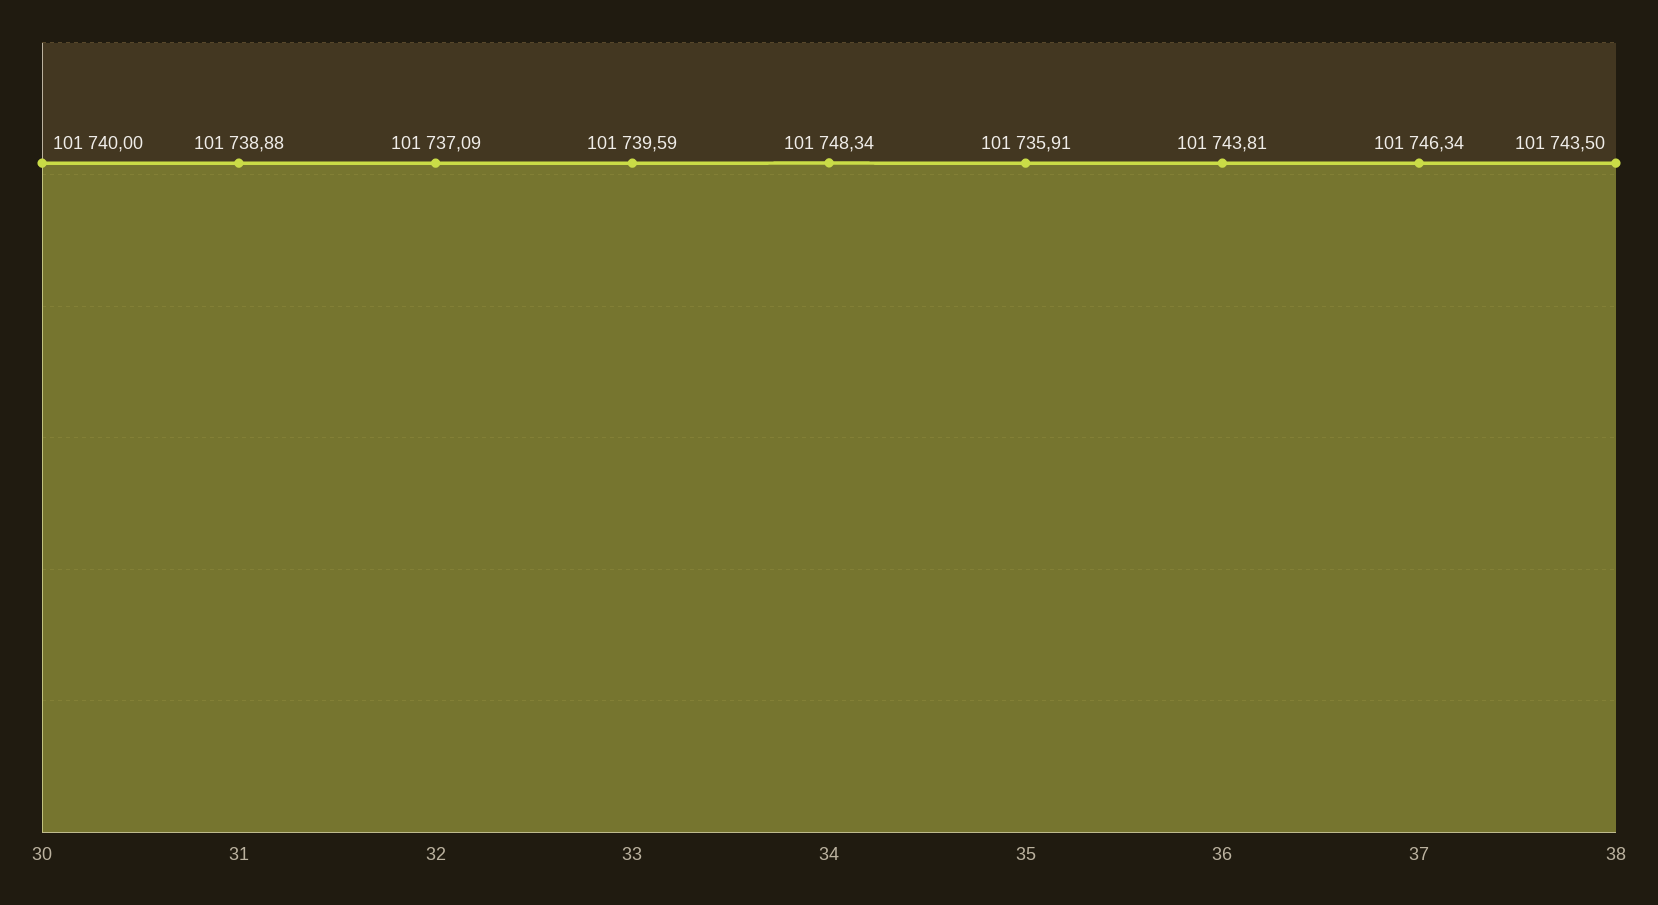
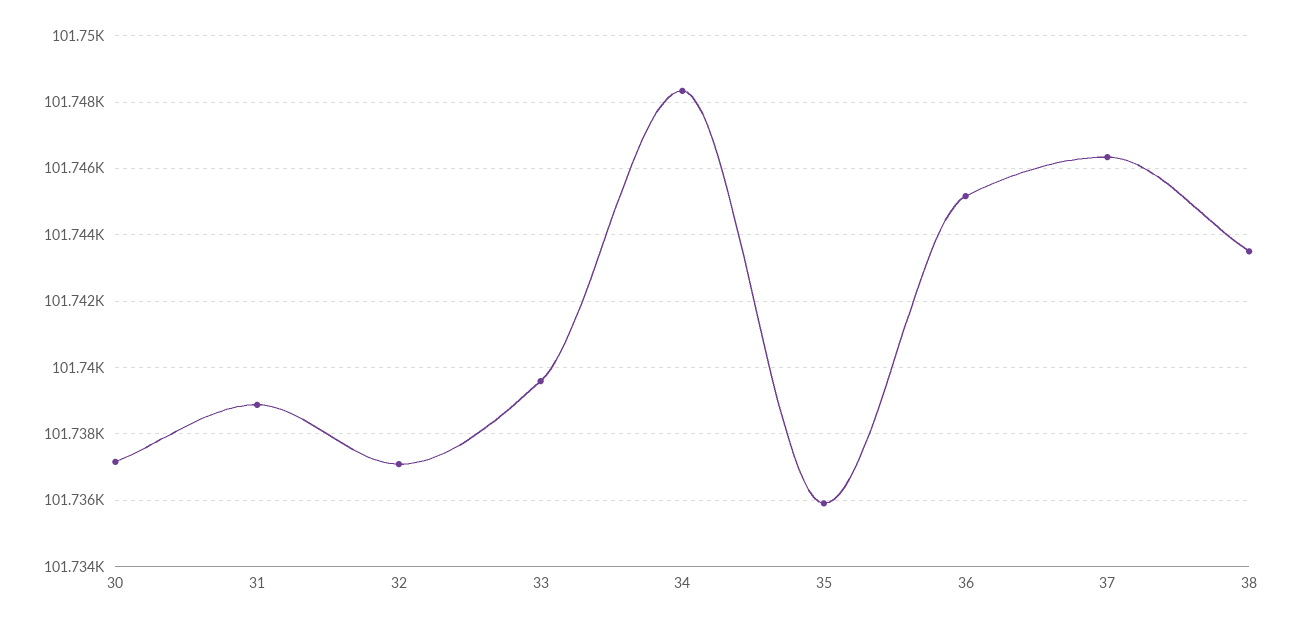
  {
-   "30": 101740,
+   "30": 101737.2,
    "31": 101738.88,
    "32": 101737.09,
    "33": 101739.59,
    "34": 101748.34,
    "35": 101735.91,
-   "36": 101743.81,
+   "36": 101745.2,
    "37": 101746.34,
    "38": 101743.5
  }

